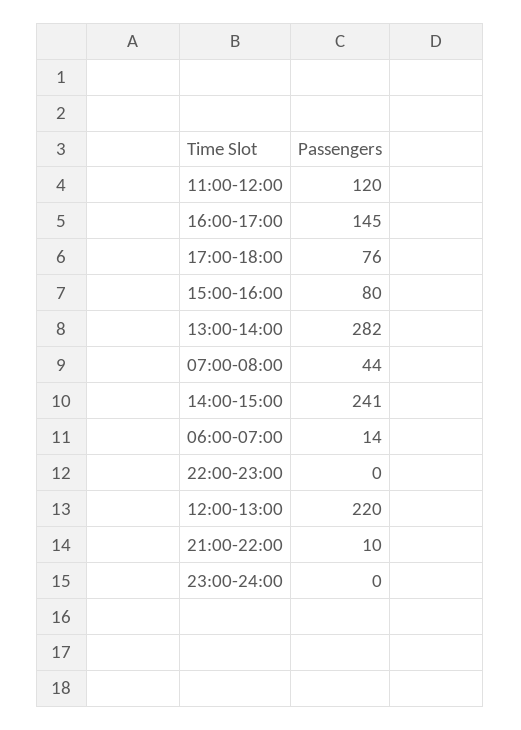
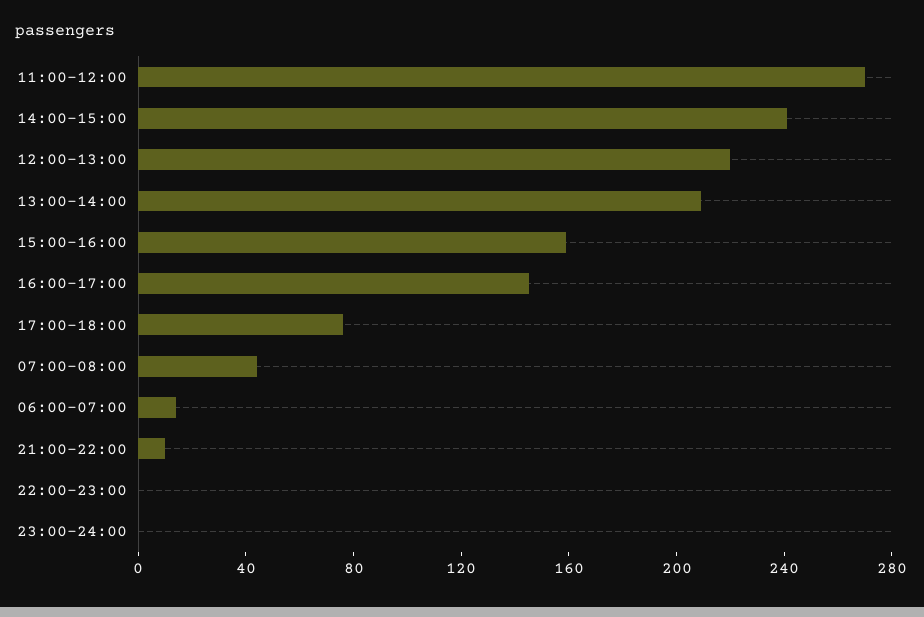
  {
-   "11:00-12:00": 120,
+   "11:00-12:00": 270,
    "16:00-17:00": 145,
    "17:00-18:00": 76,
-   "15:00-16:00": 80,
+   "15:00-16:00": 160,
-   "13:00-14:00": 282,
+   "13:00-14:00": 210,
    "07:00-08:00": 44,
    "14:00-15:00": 241,
    "06:00-07:00": 14,
    "22:00-23:00": 0,
    "12:00-13:00": 220,
    "21:00-22:00": 10,
    "23:00-24:00": 0
  }

